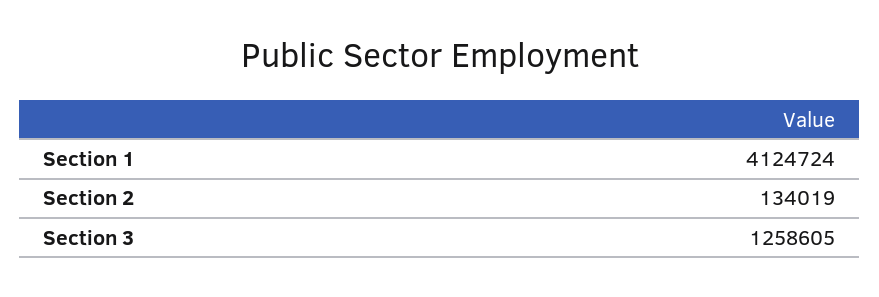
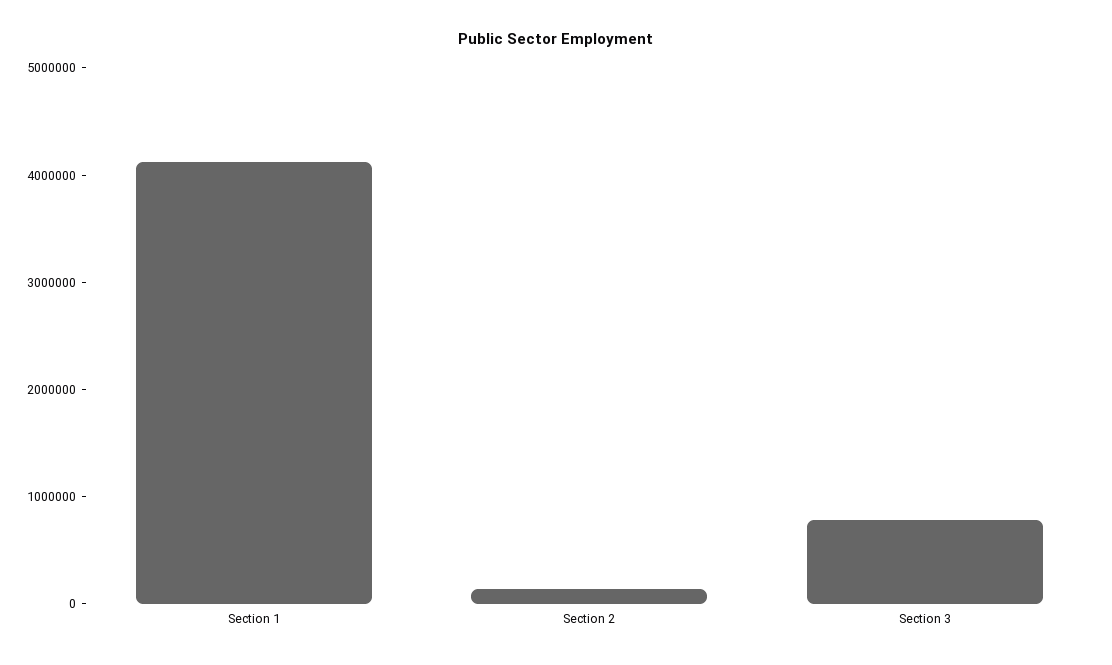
  {
    "Section 1": 4124724,
    "Section 2": 134019,
-   "Section 3": 1258605
+   "Section 3": 800000
  }

